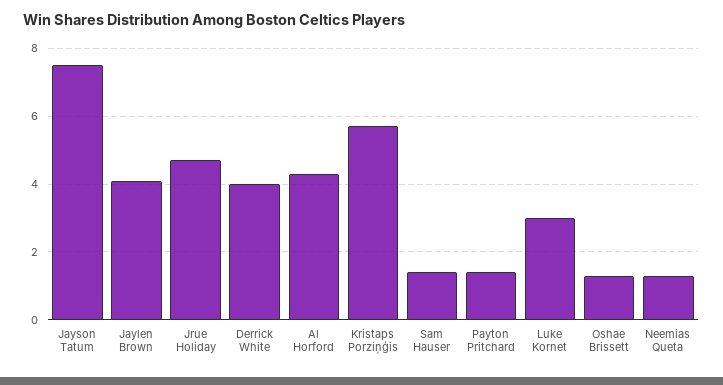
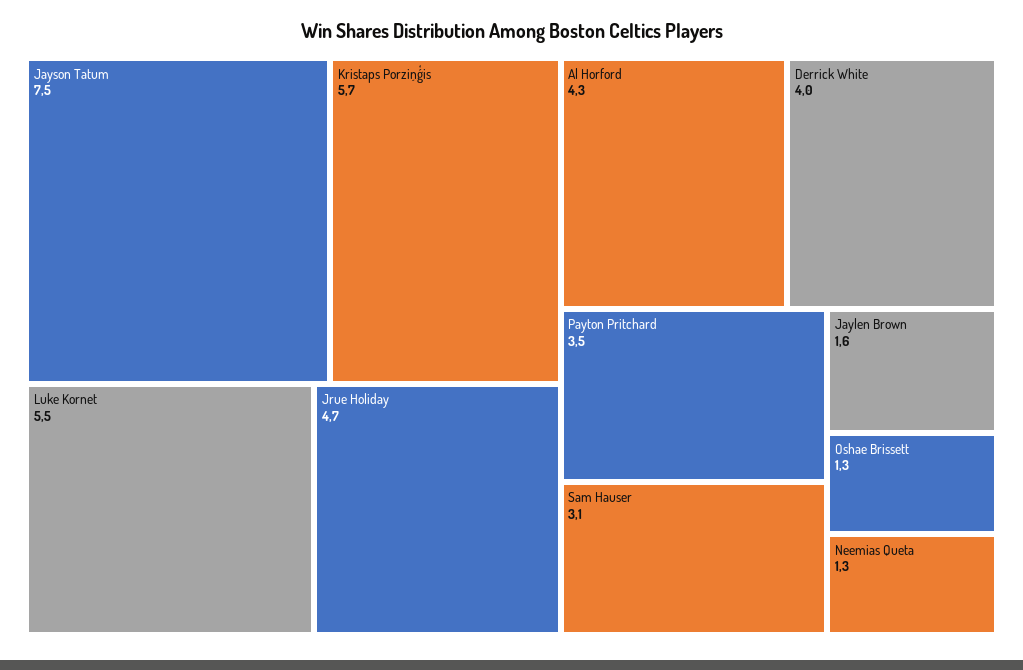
  {
    "Jayson Tatum": 7.5,
-   "Jaylen Brown": 4,
+   "Jaylen Brown": 1.6,
    "Jrue Holiday": 4.7,
    "Derrick White": 4,
    "Al Horford": 4.3,
    "Kristaps Porziņģis": 5.7,
-   "Sam Hauser": 1.5,
+   "Sam Hauser": 3.1,
-   "Payton Pritchard": 1.5,
+   "Payton Pritchard": 3.5,
-   "Luke Kornet": 3,
+   "Luke Kornet": 5.5,
    "Oshae Brissett": 1.3,
    "Neemias Queta": 1.3
  }

